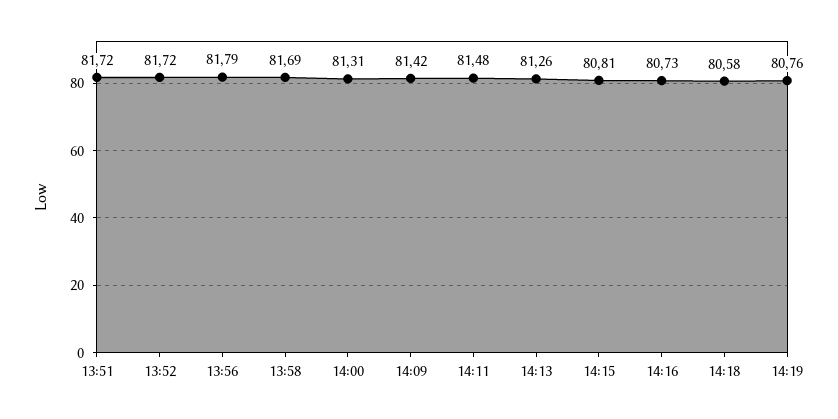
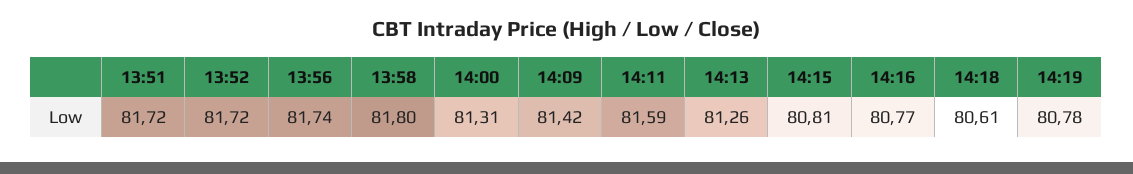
  {
    "13:51": 81.72,
    "13:52": 81.72,
-   "13:56": 81.79,
+   "13:56": 81.74,
-   "13:58": 81.69,
+   "13:58": 81.8,
    "14:00": 81.31,
    "14:09": 81.42,
-   "14:11": 81.48,
+   "14:11": 81.59,
    "14:13": 81.26,
    "14:15": 80.81,
-   "14:16": 80.73,
+   "14:16": 80.77,
-   "14:18": 80.58,
+   "14:18": 80.61,
-   "14:19": 80.76
+   "14:19": 80.78
  }

